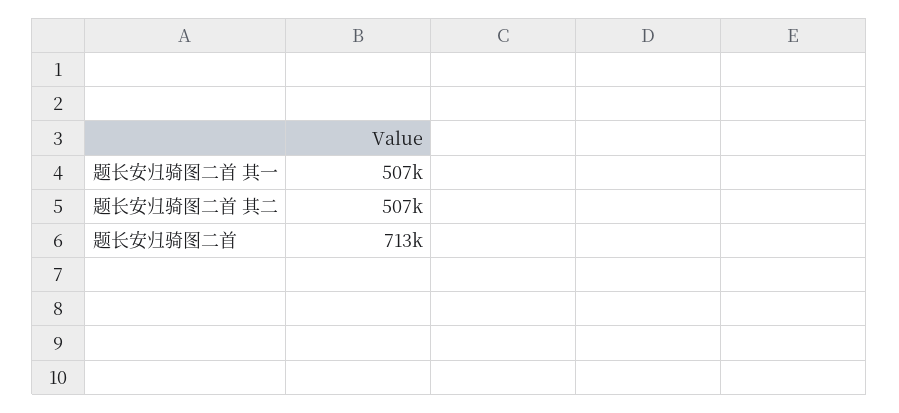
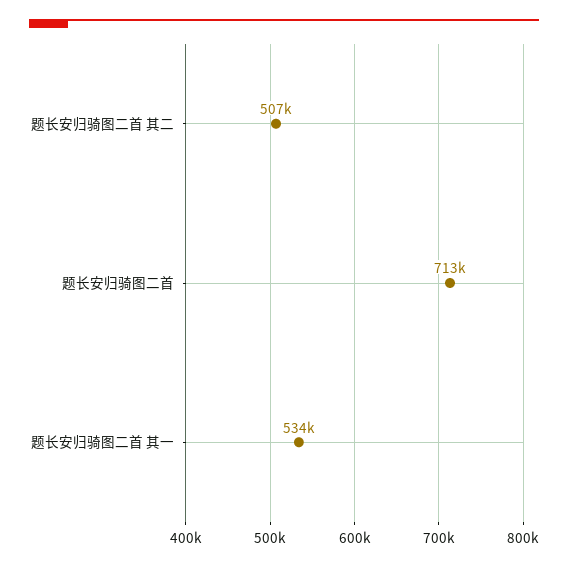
  {
-   "题长安归骑图二首 其一": 507000,
+   "题长安归骑图二首 其一": 534000,
    "题长安归骑图二首 其二": 507000,
    "题长安归骑图二首": 713000
  }

